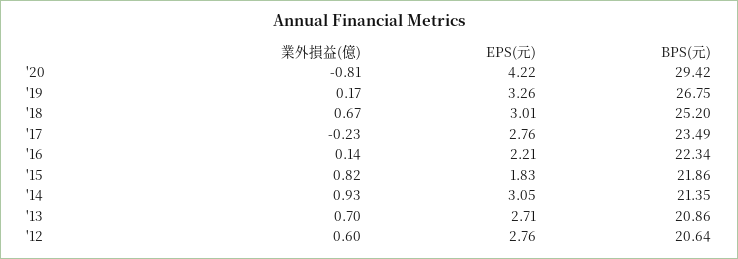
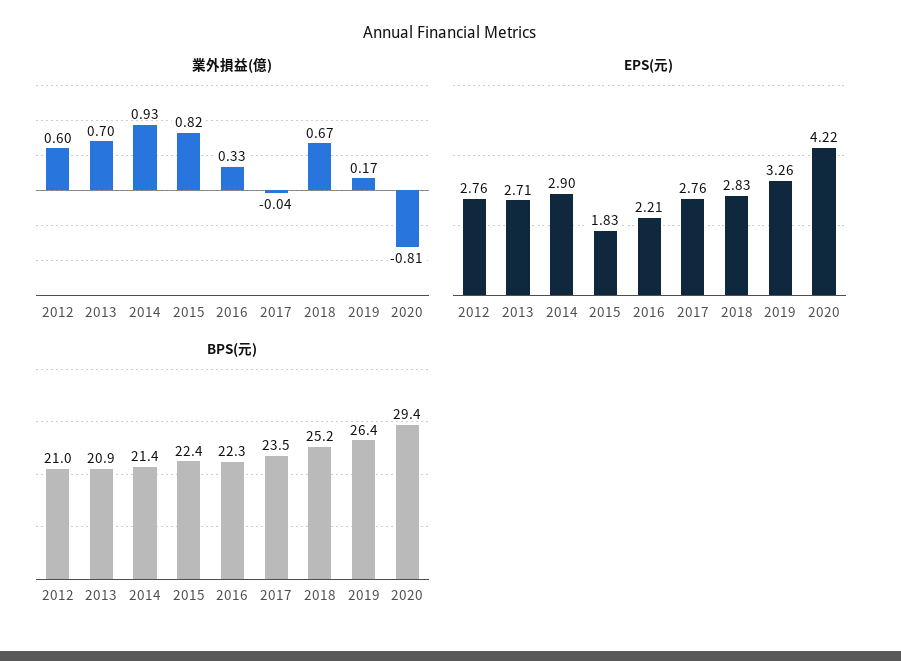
  {
    "業外損益(億)": {
      "'20": -0.81,
      "'19": 0.17,
      "'18": 0.67,
-     "'17": -0.23,
+     "'17": -0.04,
-     "'16": 0.14,
+     "'16": 0.33,
      "'15": 0.82,
      "'14": 0.93,
      "'13": 0.7,
      "'12": 0.6
    },
    "EPS(元)": {
      "'20": 4.22,
      "'19": 3.26,
-     "'18": 3.01,
+     "'18": 2.83,
      "'17": 2.76,
      "'16": 2.21,
      "'15": 1.83,
-     "'14": 3.05,
+     "'14": 2.9,
      "'13": 2.71,
      "'12": 2.76
    },
    "BPS(元)": {
      "'20": 29.42,
-     "'19": 26.75,
+     "'19": 26.4,
      "'18": 25.2,
      "'17": 23.49,
      "'16": 22.34,
-     "'15": 21.86,
+     "'15": 22.4,
      "'14": 21.35,
      "'13": 20.86,
-     "'12": 20.64
+     "'12": 21
    }
  }

